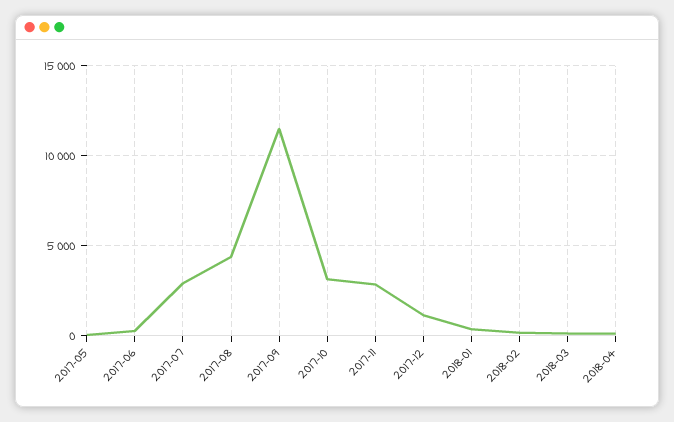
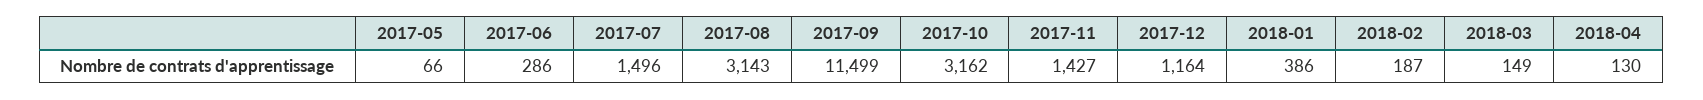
  {
    "2017-05": 66,
    "2017-06": 286,
-   "2017-07": 3000,
+   "2017-07": 1496,
-   "2017-08": 4500,
+   "2017-08": 3143,
    "2017-09": 11499,
    "2017-10": 3162,
-   "2017-11": 3000,
+   "2017-11": 1427,
    "2017-12": 1164,
    "2018-01": 386,
    "2018-02": 187,
    "2018-03": 149,
    "2018-04": 130
  }

